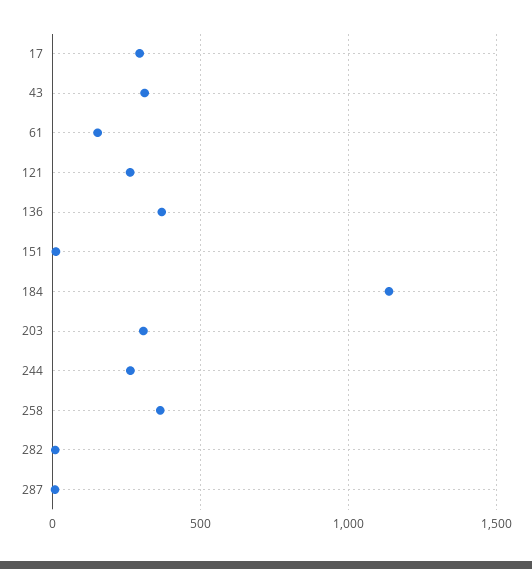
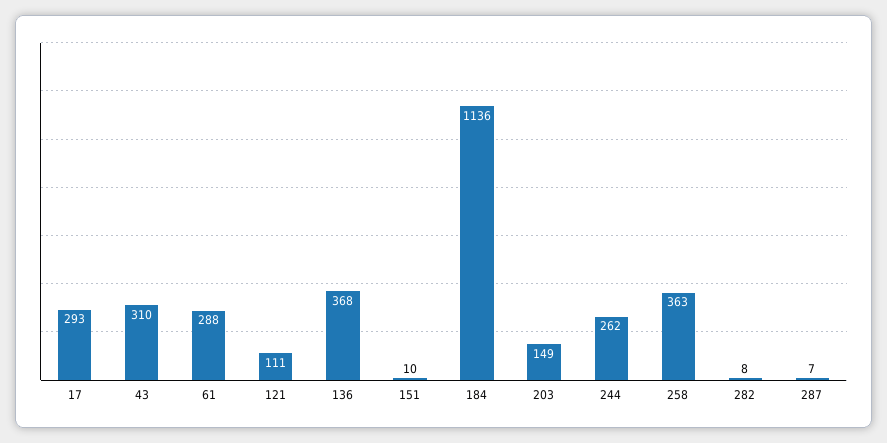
  {
    "17": 293,
    "43": 310,
-   "61": 150,
+   "61": 288,
-   "121": 250,
+   "121": 111,
    "136": 368,
    "151": 10,
    "184": 1136,
-   "203": 300,
+   "203": 149,
    "244": 262,
    "258": 363,
    "282": 8,
    "287": 7
  }

